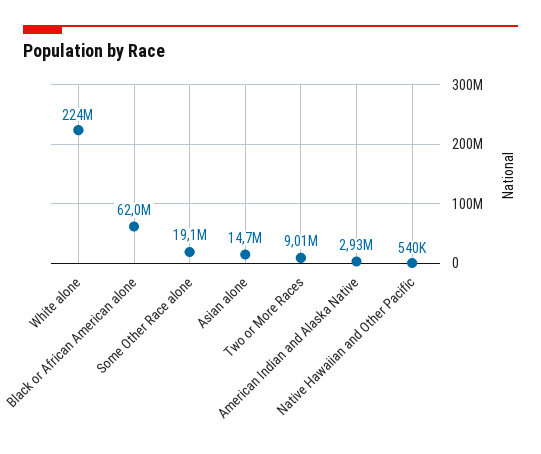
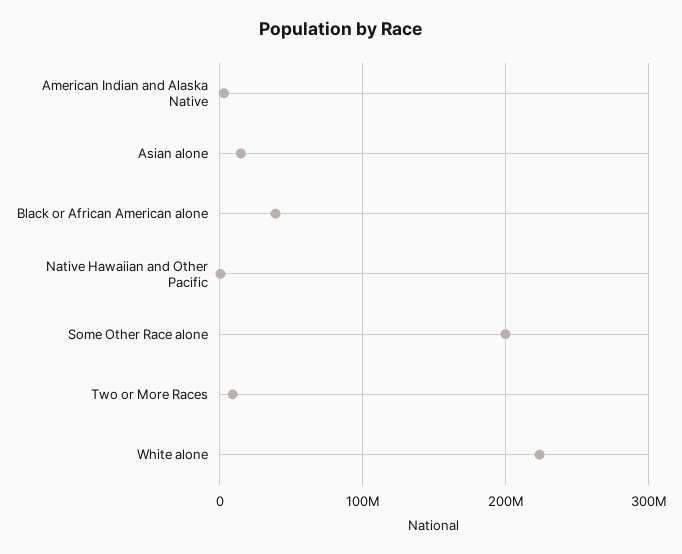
  {
    "White alone": 224000000,
-   "Black or African American alone": 62000000,
+   "Black or African American alone": 40000000,
-   "Some Other Race alone": 19100000,
+   "Some Other Race alone": 200000000,
    "Asian alone": 14700000,
    "Two or More Races": 9010000,
    "American Indian and Alaska Native": 2930000,
    "Native Hawaiian and Other Pacific": 540000
  }

